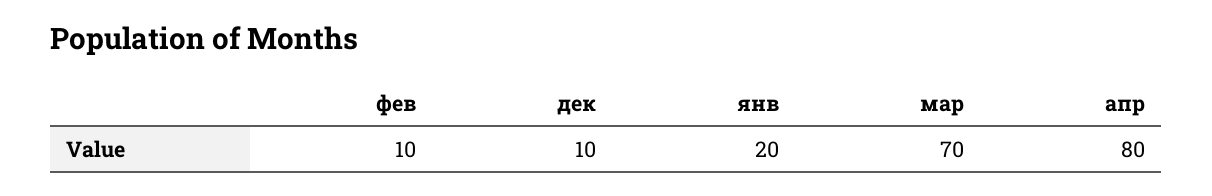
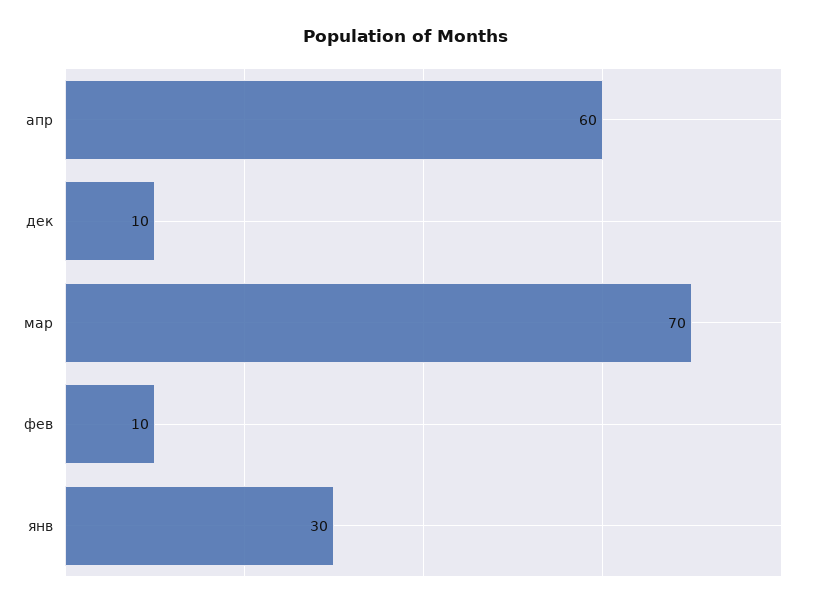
  {
    "фев": 10,
    "дек": 10,
-   "янв": 20,
+   "янв": 30,
    "мар": 70,
-   "апр": 80
+   "апр": 60
  }

